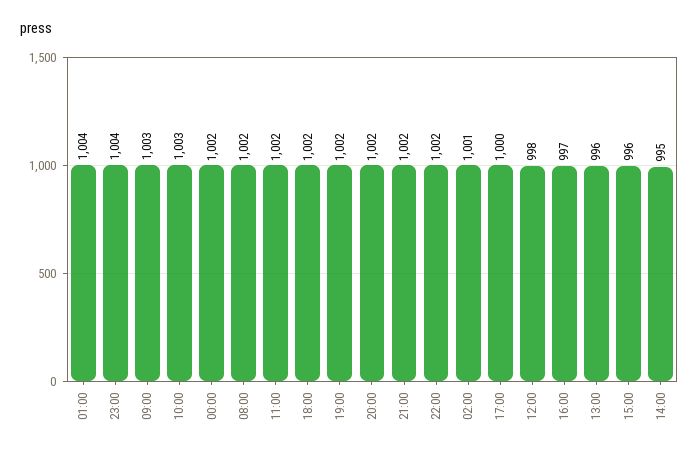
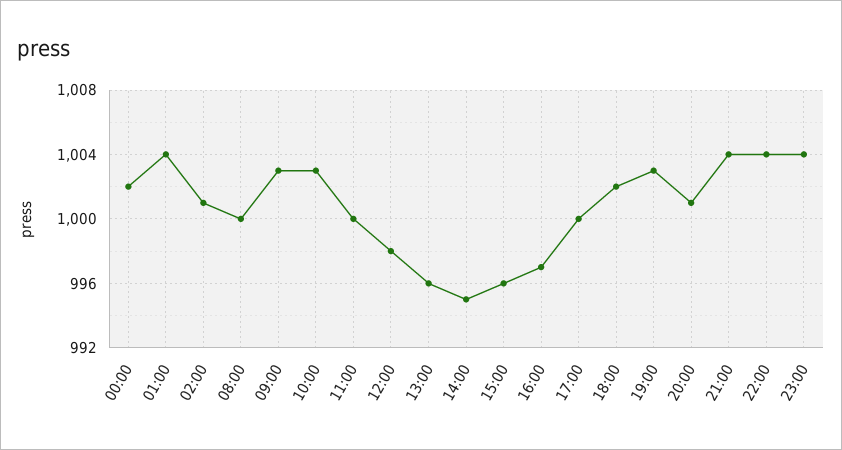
  {
    "01:00": 1004,
    "23:00": 1004,
    "09:00": 1003,
    "10:00": 1003,
    "00:00": 1002,
-   "08:00": 1002,
+   "08:00": 1000,
-   "11:00": 1002,
+   "11:00": 1000,
    "18:00": 1002,
-   "19:00": 1002,
+   "19:00": 1003,
-   "20:00": 1002,
+   "20:00": 1001,
-   "21:00": 1002,
+   "21:00": 1004,
-   "22:00": 1002,
+   "22:00": 1004,
    "02:00": 1001,
    "17:00": 1000,
    "12:00": 998,
    "16:00": 997,
    "13:00": 996,
    "15:00": 996,
    "14:00": 995
  }

